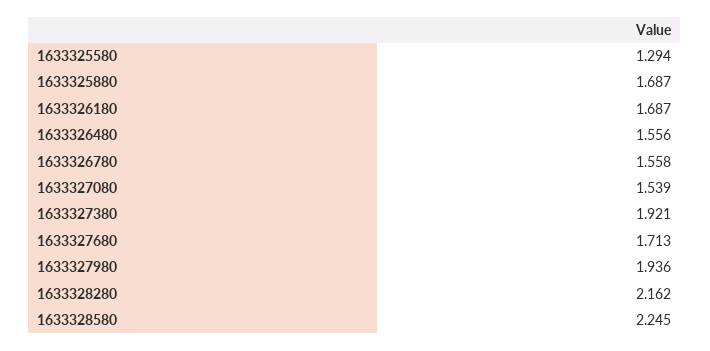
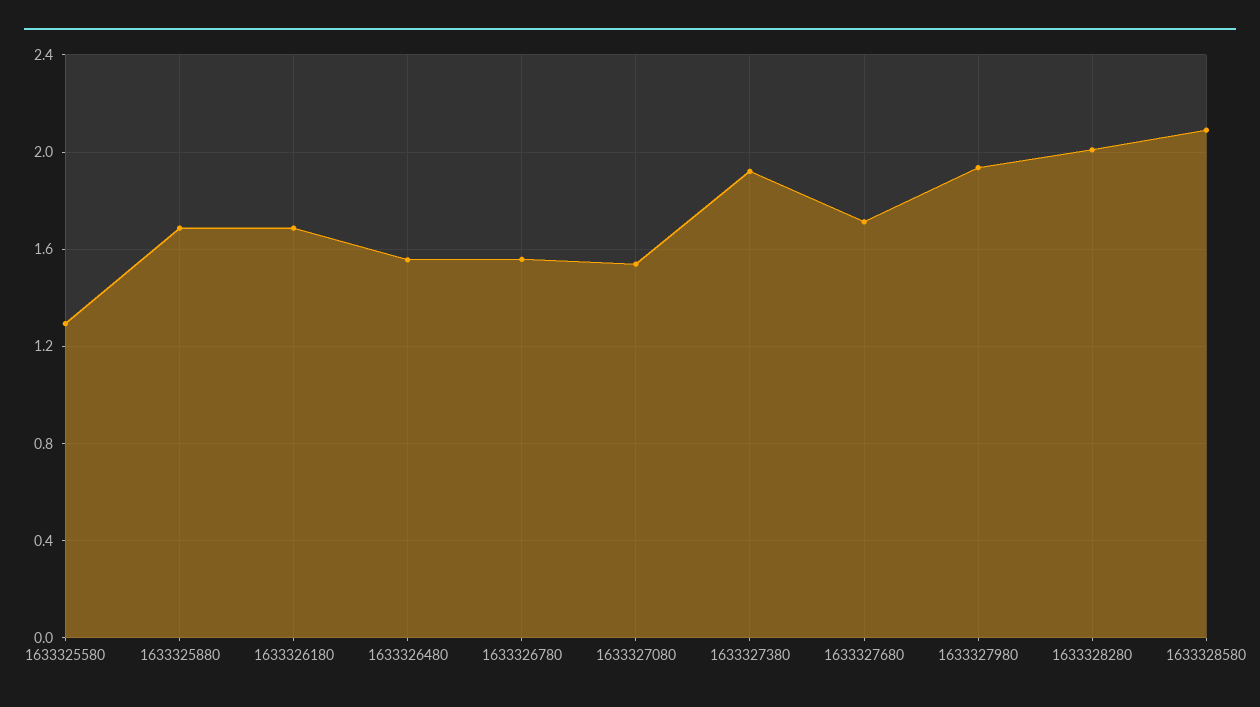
  {
    "1633325580": 1.294,
    "1633325880": 1.687,
    "1633326180": 1.687,
    "1633326480": 1.556,
    "1633326780": 1.558,
    "1633327080": 1.539,
    "1633327380": 1.921,
    "1633327680": 1.713,
    "1633327980": 1.936,
-   "1633328280": 2.162,
+   "1633328280": 2,
-   "1633328580": 2.245
+   "1633328580": 2.1
  }

